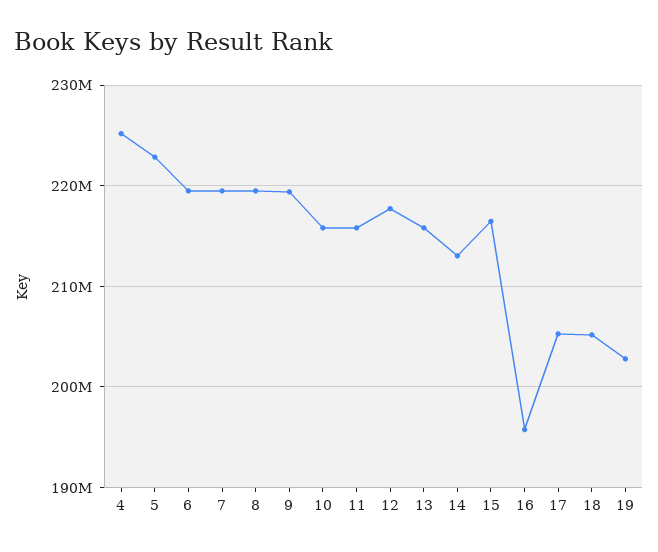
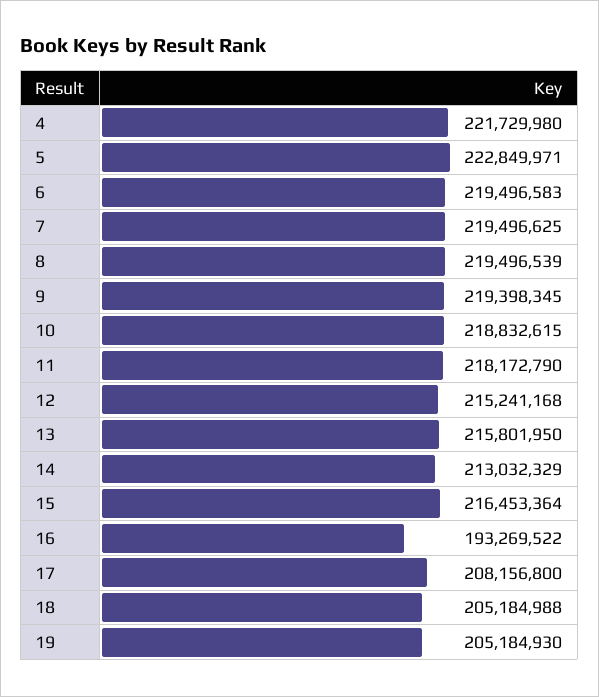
  {
-   "4": 225000000,
+   "4": 221729980,
    "5": 222849971,
    "6": 219496583,
    "7": 219496625,
    "8": 219496539,
    "9": 219398345,
-   "10": 216000000,
+   "10": 218832615,
-   "11": 216000000,
+   "11": 218172790,
-   "12": 218000000,
+   "12": 215241168,
    "13": 215801950,
    "14": 213032329,
    "15": 216453364,
-   "16": 196000000,
+   "16": 193269522,
-   "17": 205000000,
+   "17": 208156800,
    "18": 205184988,
-   "19": 203000000
+   "19": 205184930
  }

